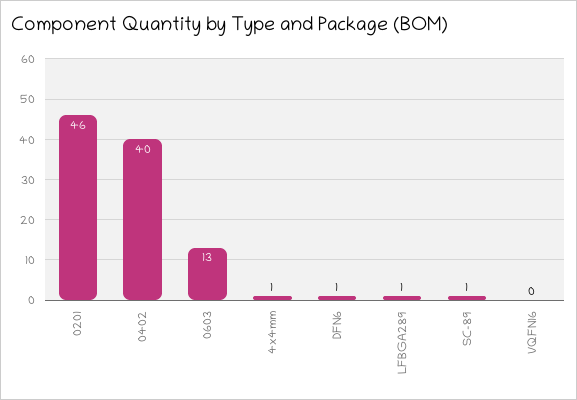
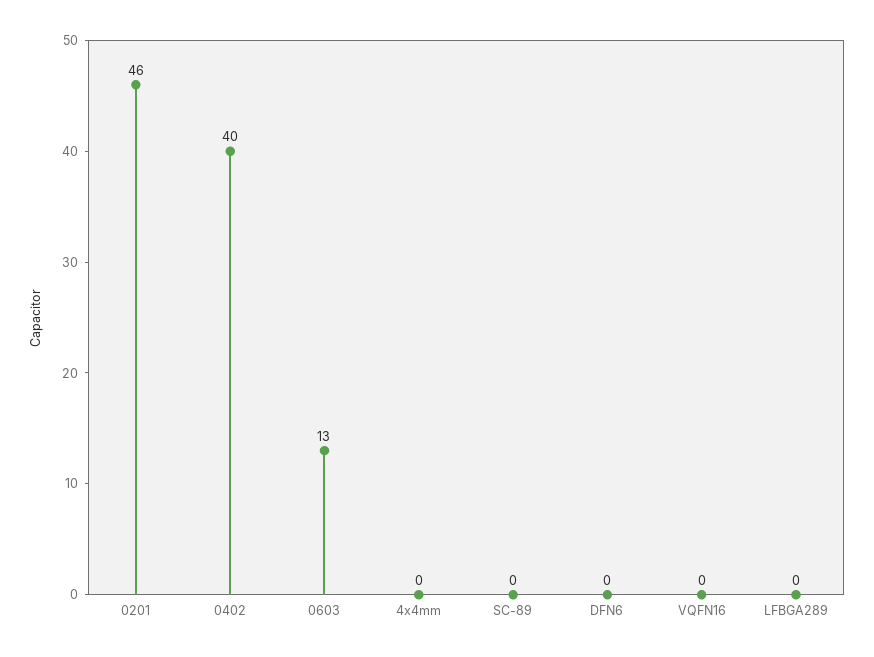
  {
    "0201": 46,
    "0402": 40,
    "0603": 13,
-   "4x4mm": 1,
+   "4x4mm": 0,
-   "DFN6": 1,
+   "DFN6": 0,
-   "LFBGA289": 1,
+   "LFBGA289": 0,
-   "SC-89": 1,
+   "SC-89": 0,
    "VQFN16": 0
  }

